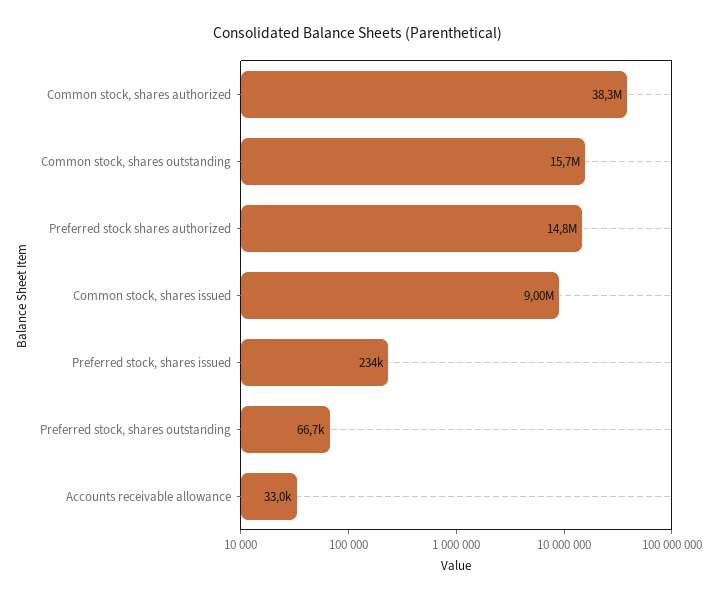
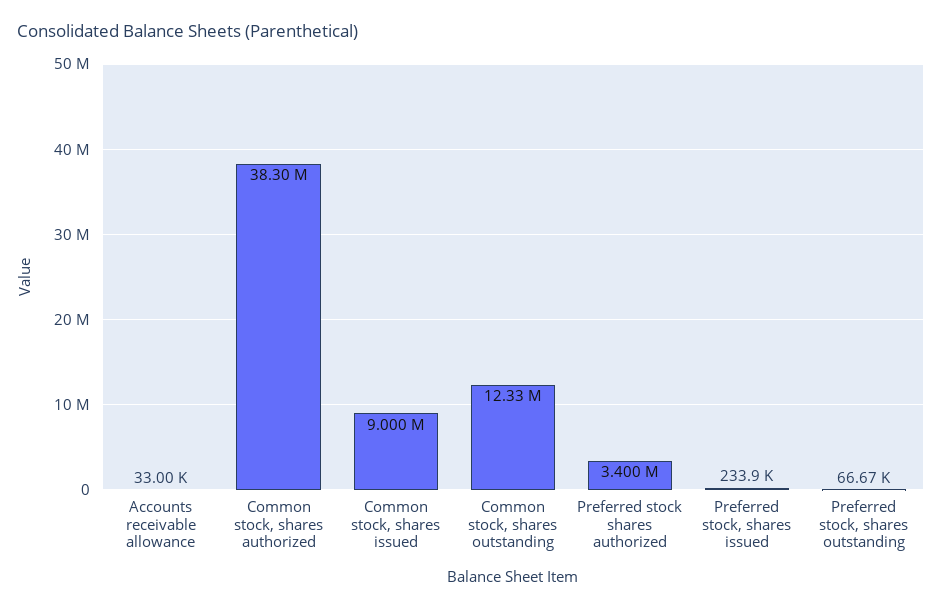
  {
    "Common stock, shares authorized": 38300000,
-   "Common stock, shares outstanding": 15700000,
+   "Common stock, shares outstanding": 12330000,
-   "Preferred stock shares authorized": 14800000,
+   "Preferred stock shares authorized": 3400000,
    "Common stock, shares issued": 9000000,
    "Preferred stock, shares issued": 233900,
    "Preferred stock, shares outstanding": 66670,
    "Accounts receivable allowance": 33000
  }

